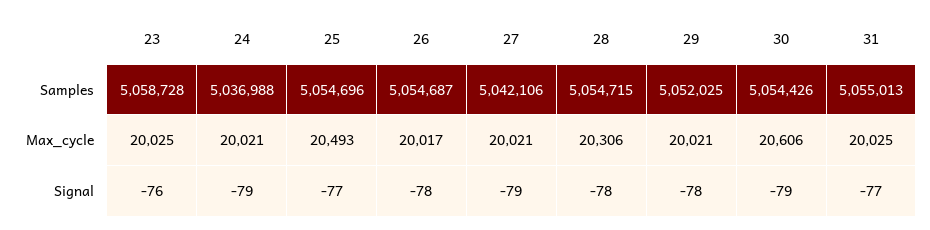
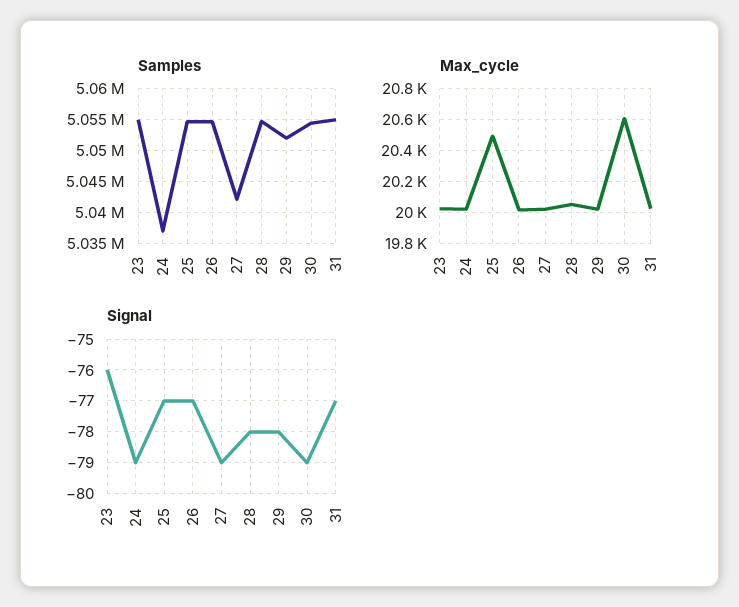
  {
    "Samples": {
-     "23": 5058728,
+     "23": 5055000,
      "24": 5036988,
      "25": 5054696,
      "26": 5054687,
      "27": 5042106,
      "28": 5054715,
      "29": 5052025,
      "30": 5054426,
      "31": 5055013
    },
    "Max_cycle": {
      "23": 20025,
      "24": 20021,
      "25": 20493,
      "26": 20017,
      "27": 20021,
-     "28": 20306,
+     "28": 20050,
      "29": 20021,
      "30": 20606,
      "31": 20025
    },
    "Signal": {
      "23": -76,
      "24": -79,
      "25": -77,
-     "26": -78,
+     "26": -77,
      "27": -79,
      "28": -78,
      "29": -78,
      "30": -79,
      "31": -77
    }
  }

